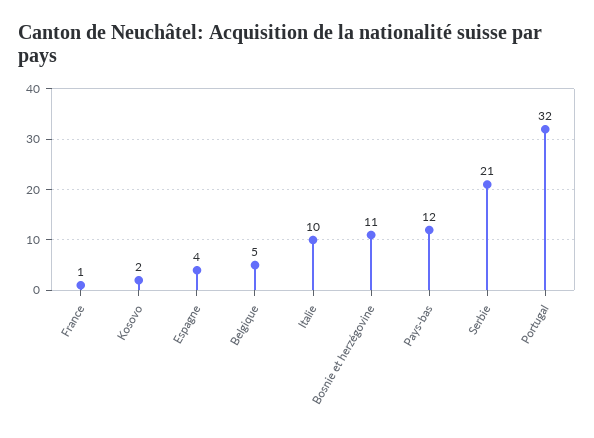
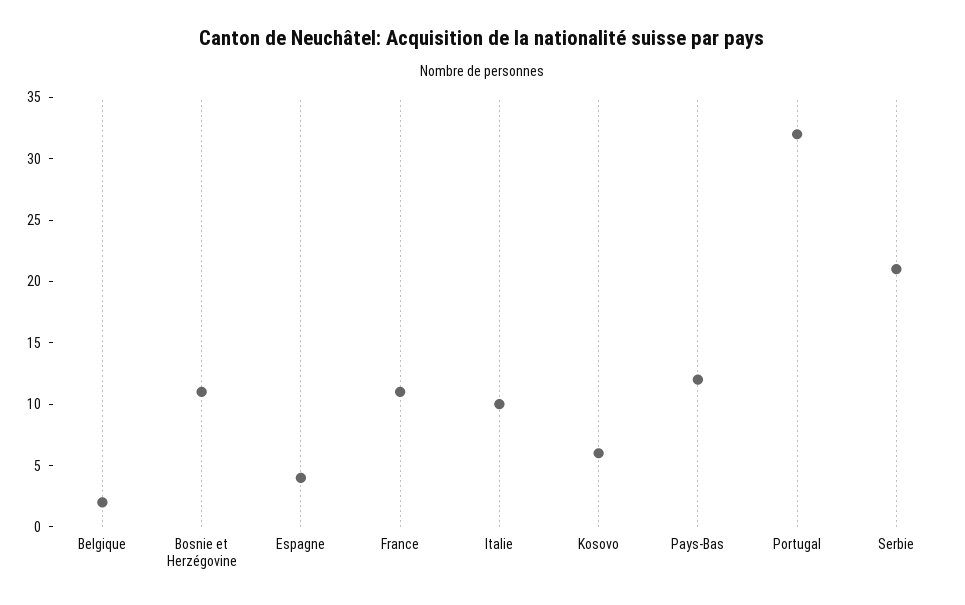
  {
-   "France": 1,
+   "France": 11,
-   "Kosovo": 2,
+   "Kosovo": 6,
    "Espagne": 4,
-   "Belgique": 5,
+   "Belgique": 2,
    "Italie": 10,
    "Bosnie et herzégovine": 11,
    "Pays-bas": 12,
    "Serbie": 21,
    "Portugal": 32
  }

